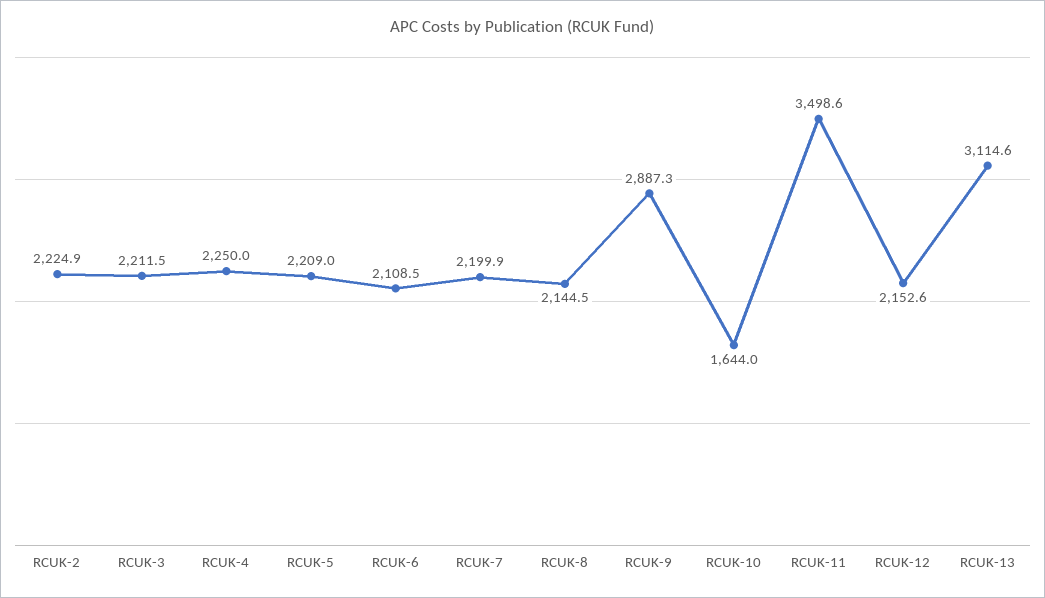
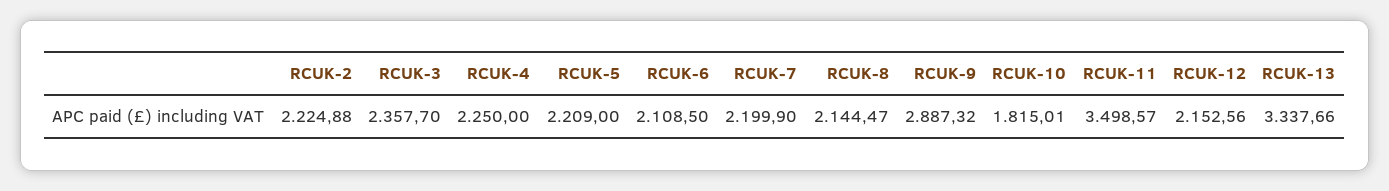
  {
    "RCUK-2": 2224.88,
-   "RCUK-3": 2211.5,
+   "RCUK-3": 2357.7,
    "RCUK-4": 2250,
    "RCUK-5": 2209,
    "RCUK-6": 2108.5,
    "RCUK-7": 2199.9,
    "RCUK-8": 2144.47,
    "RCUK-9": 2887.32,
-   "RCUK-10": 1644,
+   "RCUK-10": 1815.01,
    "RCUK-11": 3498.57,
    "RCUK-12": 2152.56,
-   "RCUK-13": 3114.6
+   "RCUK-13": 3337.66
  }

